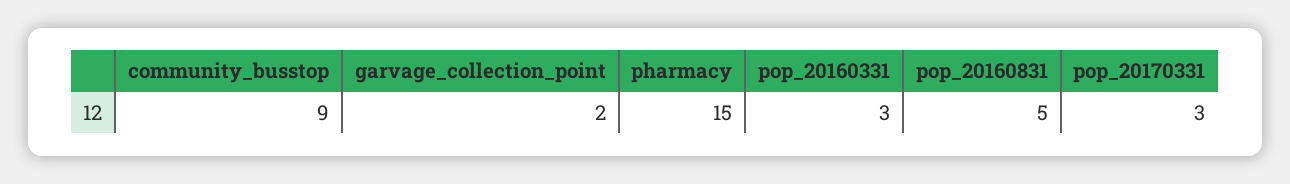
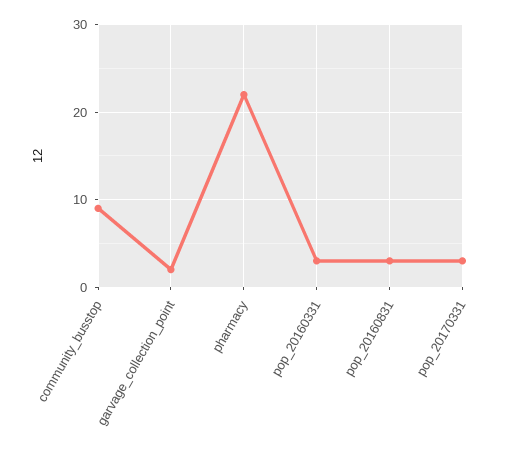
  {
    "community_busstop": 9,
    "garvage_collection_point": 2,
-   "pharmacy": 15,
+   "pharmacy": 22,
    "pop_20160331": 3,
-   "pop_20160831": 5,
+   "pop_20160831": 3,
    "pop_20170331": 3
  }

